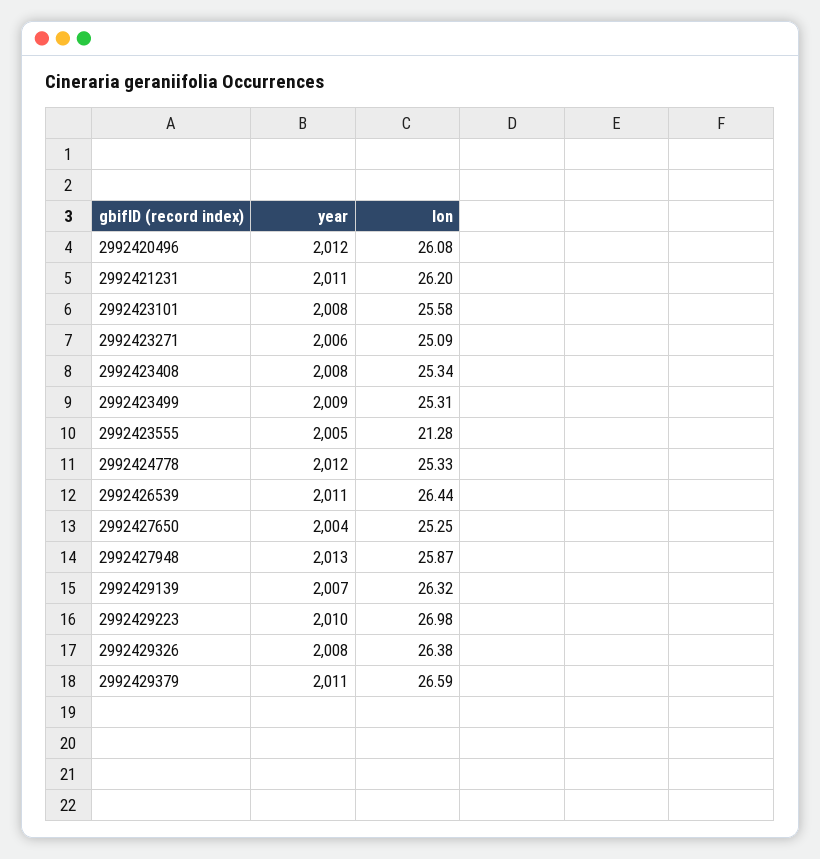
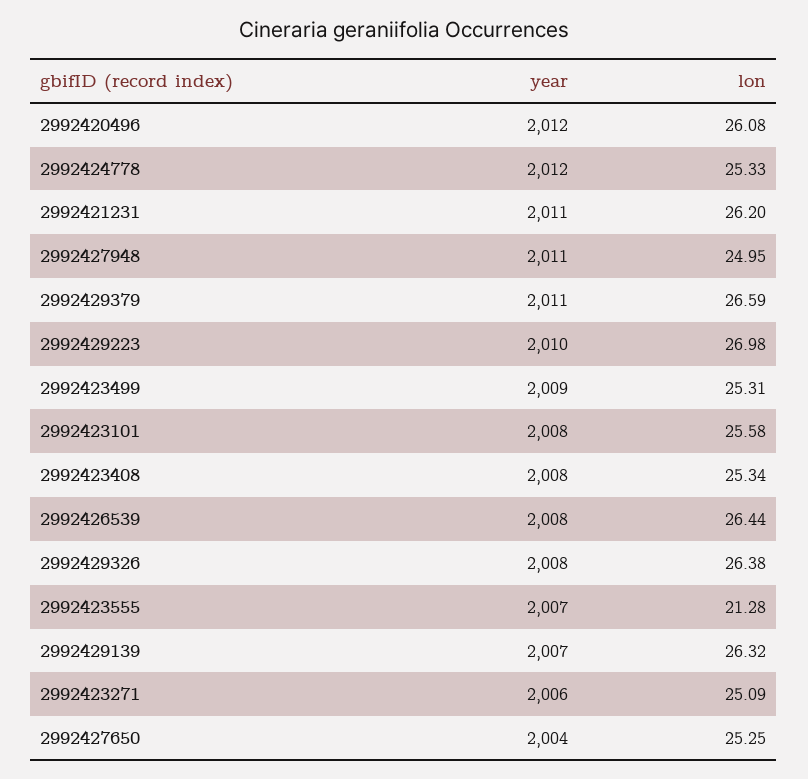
  {
    "year": {
      "2992420496": 2012,
      "2992421231": 2011,
      "2992423101": 2008,
      "2992423271": 2006,
      "2992423408": 2008,
      "2992423499": 2009,
-     "2992423555": 2005,
+     "2992423555": 2007,
      "2992424778": 2012,
-     "2992426539": 2011,
+     "2992426539": 2008,
      "2992427650": 2004,
-     "2992427948": 2013,
+     "2992427948": 2011,
      "2992429139": 2007,
      "2992429223": 2010,
      "2992429326": 2008,
      "2992429379": 2011
    },
    "lon": {
      "2992420496": 26.08,
      "2992421231": 26.2,
      "2992423101": 25.58,
      "2992423271": 25.09,
      "2992423408": 25.34,
      "2992423499": 25.31,
      "2992423555": 21.28,
      "2992424778": 25.33,
      "2992426539": 26.44,
      "2992427650": 25.25,
-     "2992427948": 25.87,
+     "2992427948": 24.95,
      "2992429139": 26.32,
      "2992429223": 26.98,
      "2992429326": 26.38,
      "2992429379": 26.59
    }
  }

